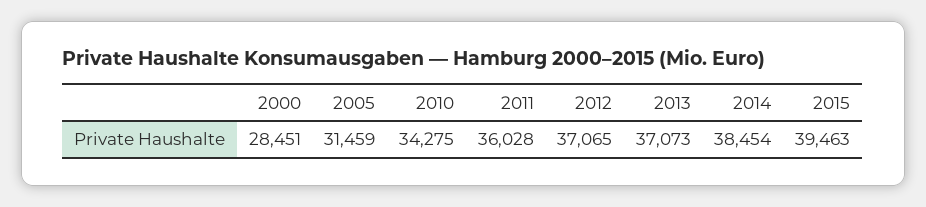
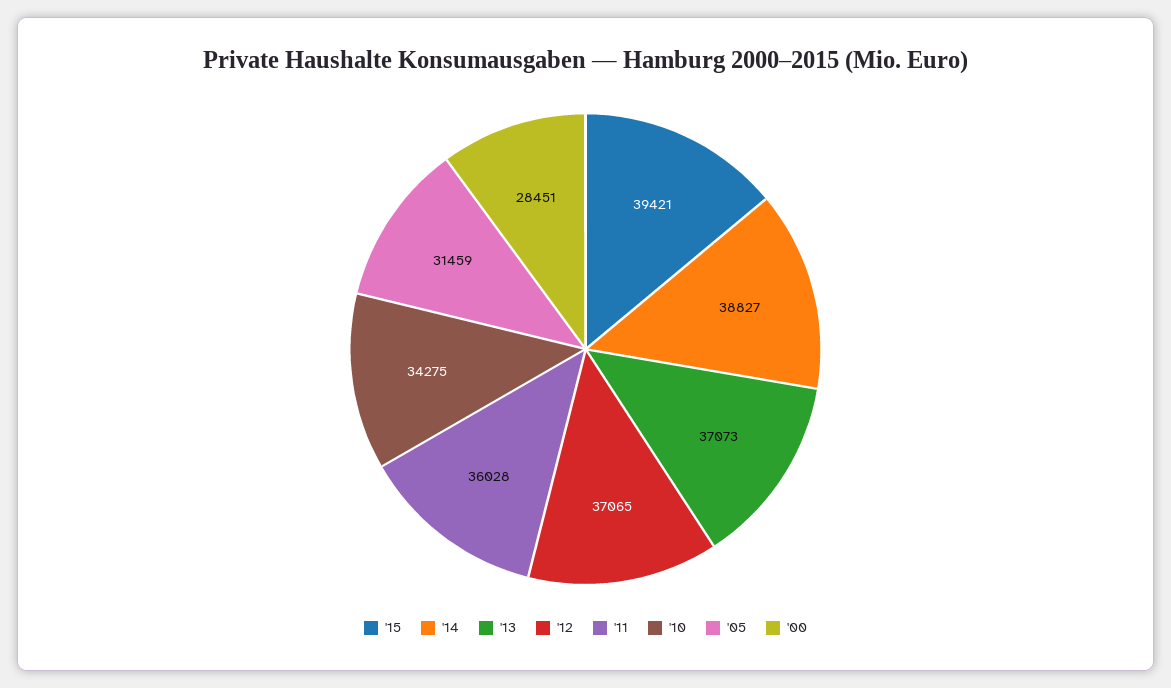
  {
    "2000": 28451,
    "2005": 31459,
    "2010": 34275,
    "2011": 36028,
    "2012": 37065,
    "2013": 37073,
-   "2014": 38454,
+   "2014": 38827,
-   "2015": 39463
+   "2015": 39421
  }

